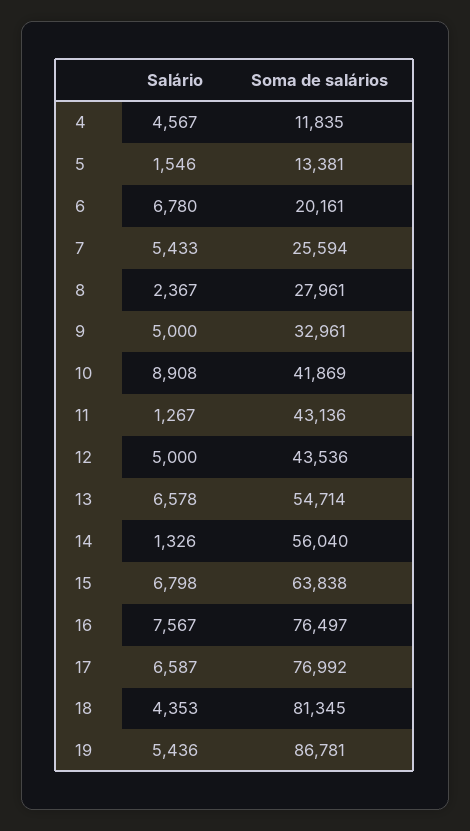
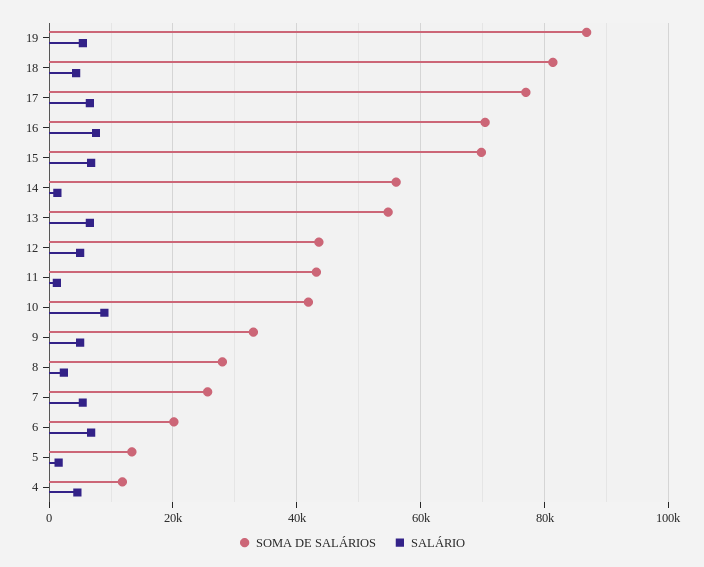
  {
    "Salário": {
      "4": 4567,
      "5": 1546,
      "6": 6780,
      "7": 5433,
      "8": 2367,
      "9": 5000,
      "10": 8908,
      "11": 1267,
      "12": 5000,
      "13": 6578,
      "14": 1326,
      "15": 6798,
      "16": 7567,
      "17": 6587,
      "18": 4353,
      "19": 5436
    },
    "Soma de salários": {
      "4": 11835,
      "5": 13381,
      "6": 20161,
      "7": 25594,
      "8": 27961,
      "9": 32961,
      "10": 41869,
      "11": 43136,
      "12": 43536,
      "13": 54714,
      "14": 56040,
-     "15": 63838,
+     "15": 70000,
-     "16": 76497,
+     "16": 70000,
      "17": 76992,
      "18": 81345,
      "19": 86781
    }
  }

